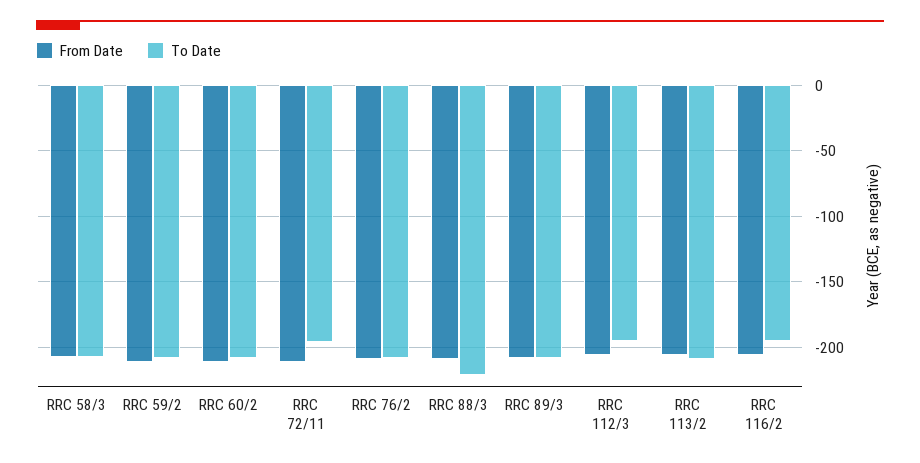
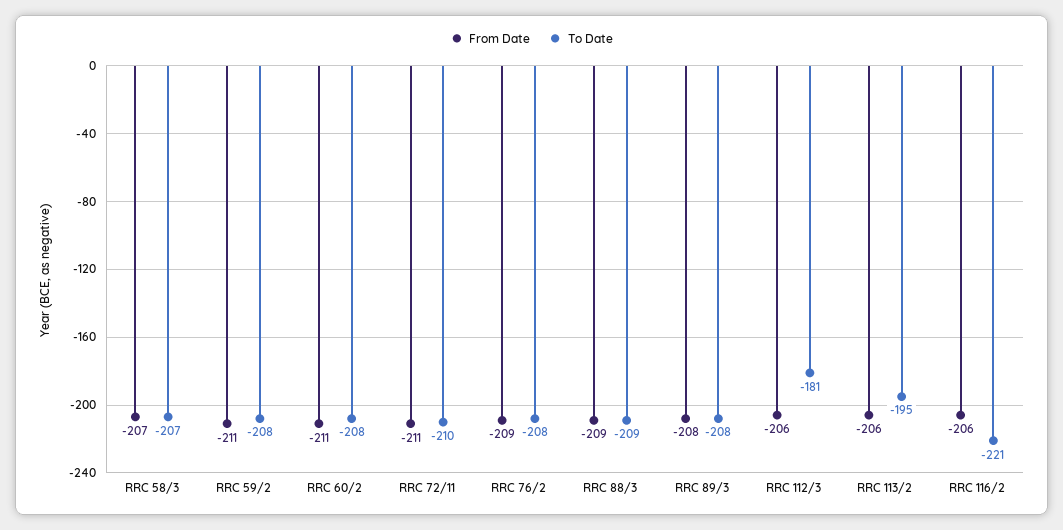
  {
    "From Date": {
      "RRC 58/3": -207,
      "RRC 59/2": -211,
      "RRC 60/2": -211,
      "RRC 72/11": -211,
      "RRC 76/2": -209,
      "RRC 88/3": -209,
      "RRC 89/3": -208,
      "RRC 112/3": -206,
      "RRC 113/2": -206,
      "RRC 116/2": -206
    },
    "To Date": {
      "RRC 58/3": -207,
      "RRC 59/2": -208,
      "RRC 60/2": -208,
-     "RRC 72/11": -195,
+     "RRC 72/11": -210,
      "RRC 76/2": -208,
-     "RRC 88/3": -220,
+     "RRC 88/3": -209,
      "RRC 89/3": -208,
-     "RRC 112/3": -195,
+     "RRC 112/3": -181,
-     "RRC 113/2": -210,
+     "RRC 113/2": -195,
-     "RRC 116/2": -195
+     "RRC 116/2": -221
    }
  }

